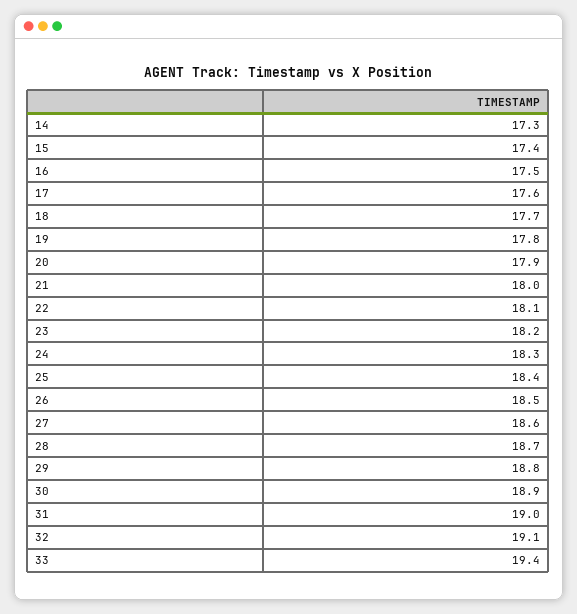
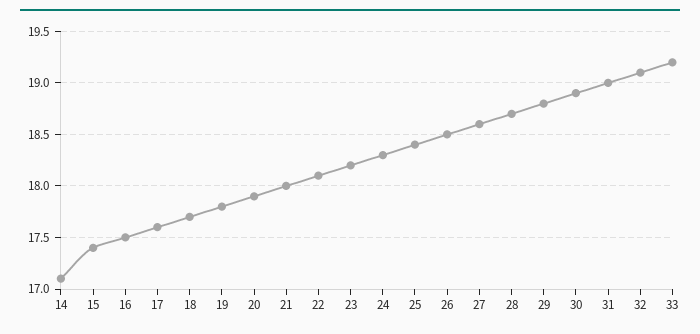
  {
-   "14": 17.3,
+   "14": 17.1,
    "15": 17.4,
    "16": 17.5,
    "17": 17.6,
    "18": 17.7,
    "19": 17.8,
    "20": 17.9,
    "21": 18,
    "22": 18.1,
    "23": 18.2,
    "24": 18.3,
    "25": 18.4,
    "26": 18.5,
    "27": 18.6,
    "28": 18.7,
    "29": 18.8,
    "30": 18.9,
    "31": 19,
    "32": 19.1,
-   "33": 19.4
+   "33": 19.2
  }

